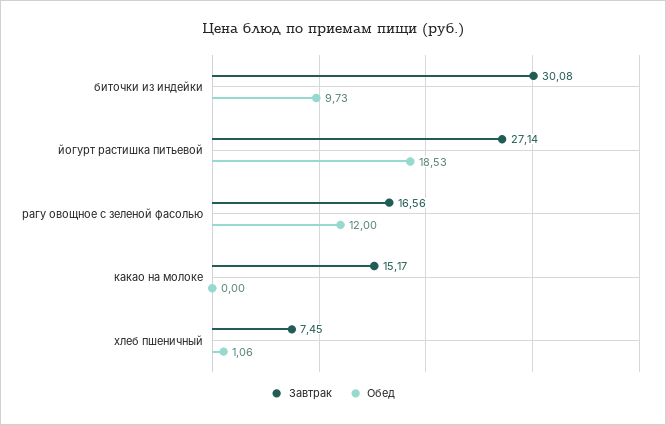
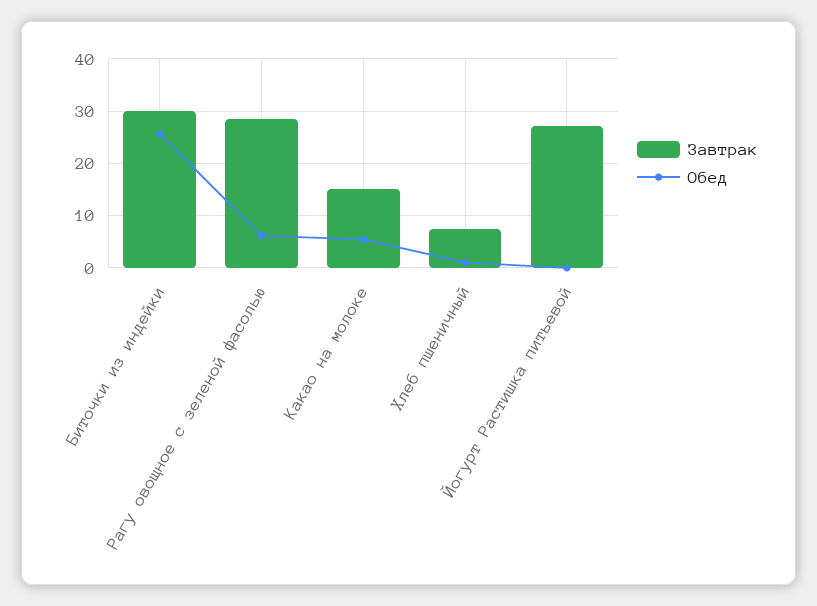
  {
    "Завтрак": {
      "биточки из индейки": 30.08,
      "йогурт растишка питьевой": 27.14,
-     "рагу овощное с зеленой фасолью": 16.56,
+     "рагу овощное с зеленой фасолью": 28,
      "какао на молоке": 15.17,
      "хлеб пшеничный": 7.45
    },
    "Обед": {
-     "биточки из индейки": 9.73,
+     "биточки из индейки": 26,
-     "йогурт растишка питьевой": 18.53,
+     "йогурт растишка питьевой": 0,
-     "рагу овощное с зеленой фасолью": 12,
+     "рагу овощное с зеленой фасолью": 6,
-     "какао на молоке": 0,
+     "какао на молоке": 6,
      "хлеб пшеничный": 1.06
    }
  }

